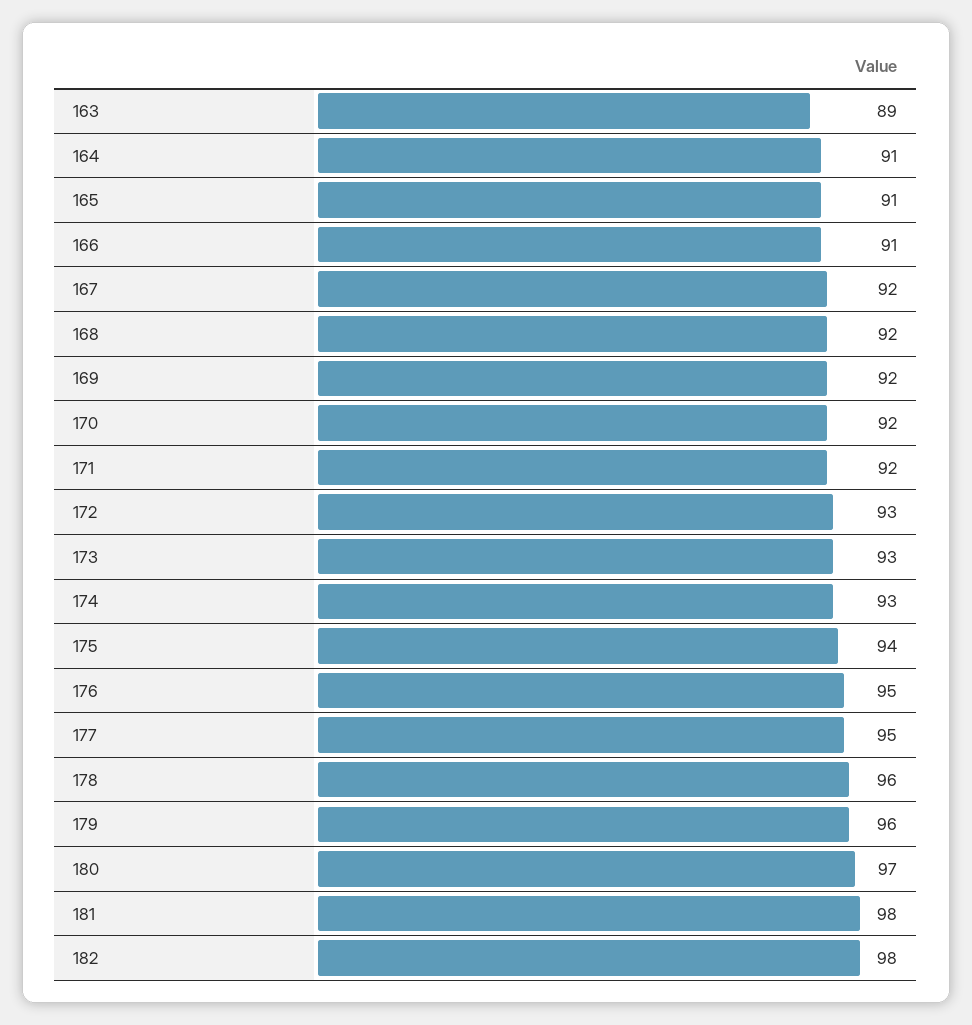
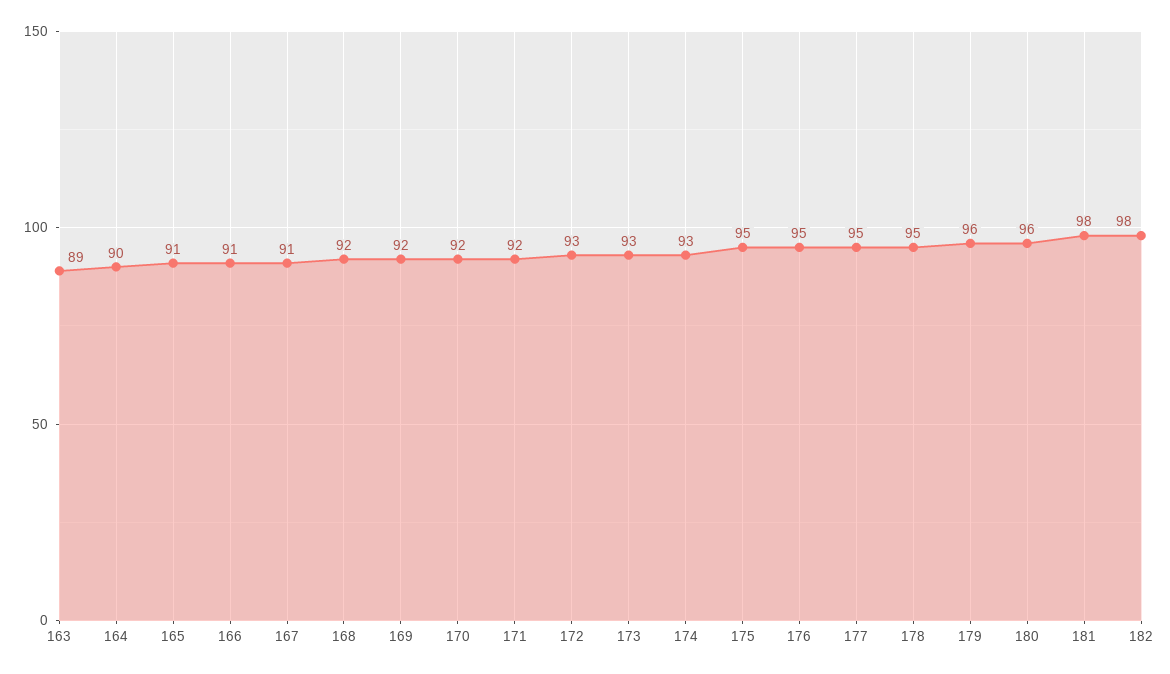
  {
    "163": 89,
-   "164": 91,
+   "164": 90,
    "165": 91,
    "166": 91,
-   "167": 92,
+   "167": 91,
    "168": 92,
    "169": 92,
    "170": 92,
    "171": 92,
    "172": 93,
    "173": 93,
    "174": 93,
-   "175": 94,
+   "175": 95,
    "176": 95,
    "177": 95,
-   "178": 96,
+   "178": 95,
    "179": 96,
-   "180": 97,
+   "180": 96,
    "181": 98,
    "182": 98
  }

